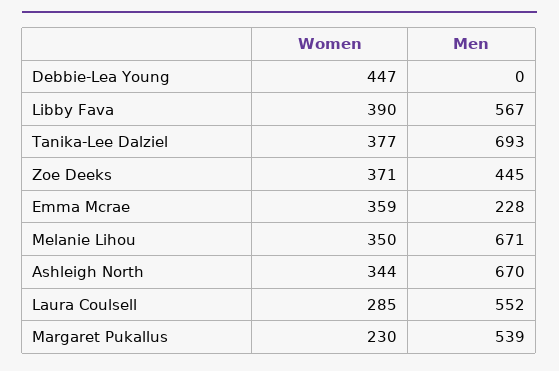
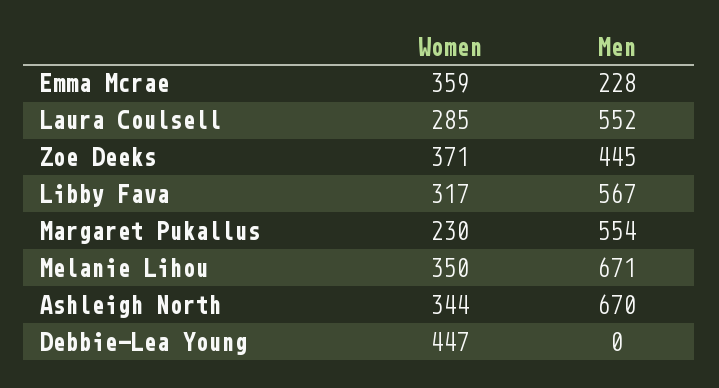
  {
    "Women": {
      "Debbie-Lea Young": 447,
-     "Libby Fava": 390,
+     "Libby Fava": 317,
-     "Tanika-Lee Dalziel": 377,
      "Zoe Deeks": 371,
      "Emma Mcrae": 359,
      "Melanie Lihou": 350,
      "Ashleigh North": 344,
      "Laura Coulsell": 285,
      "Margaret Pukallus": 230
    },
    "Men": {
      "Debbie-Lea Young": 0,
      "Libby Fava": 567,
-     "Tanika-Lee Dalziel": 693,
      "Zoe Deeks": 445,
      "Emma Mcrae": 228,
      "Melanie Lihou": 671,
      "Ashleigh North": 670,
      "Laura Coulsell": 552,
-     "Margaret Pukallus": 539
+     "Margaret Pukallus": 554
    }
  }

